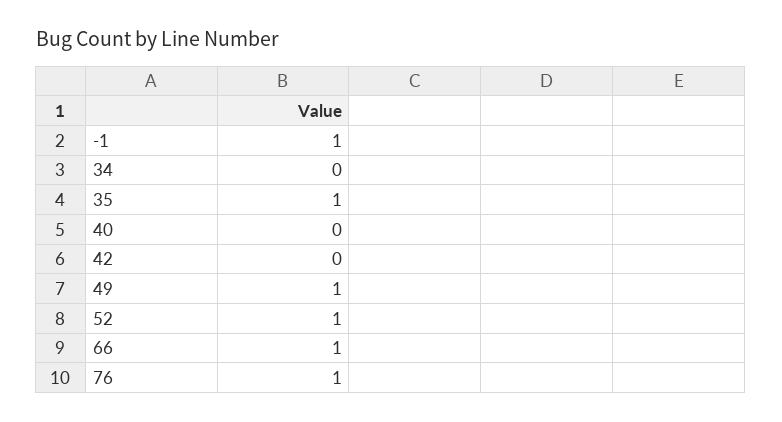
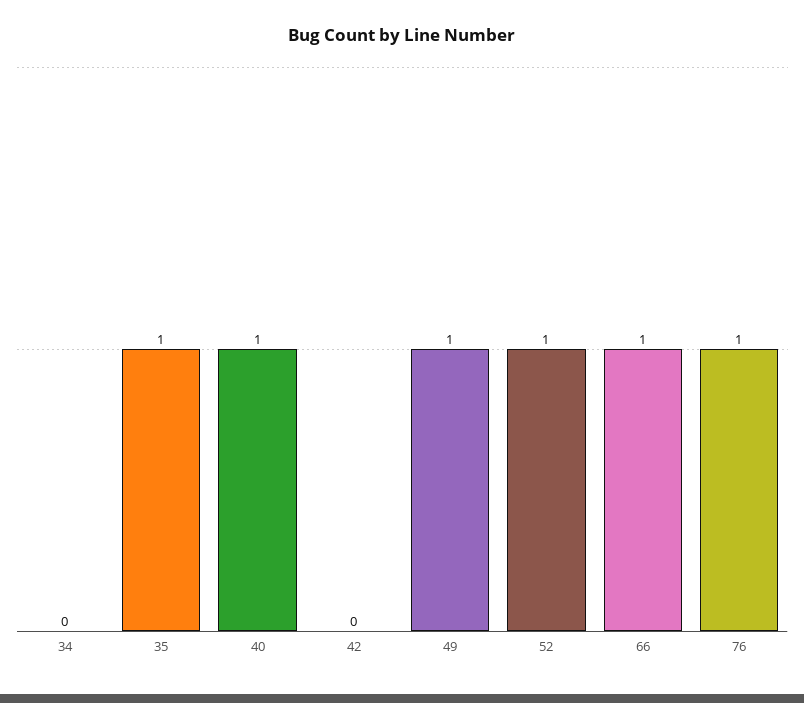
  {
-   "-1": 1,
    "34": 0,
    "35": 1,
-   "40": 0,
+   "40": 1,
    "42": 0,
    "49": 1,
    "52": 1,
    "66": 1,
    "76": 1
  }

